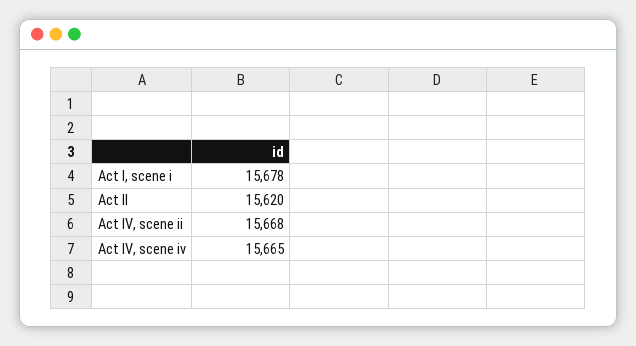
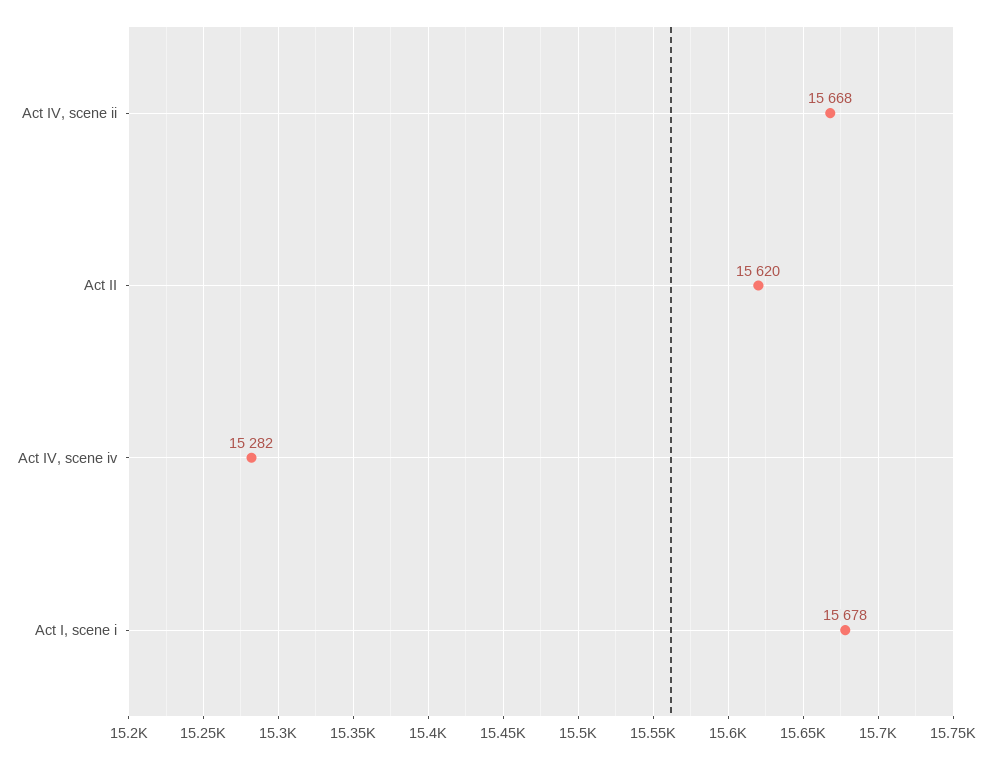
  {
    "Act I, scene i": 15678,
    "Act II": 15620,
    "Act IV, scene ii": 15668,
-   "Act IV, scene iv": 15665
+   "Act IV, scene iv": 15282
  }

